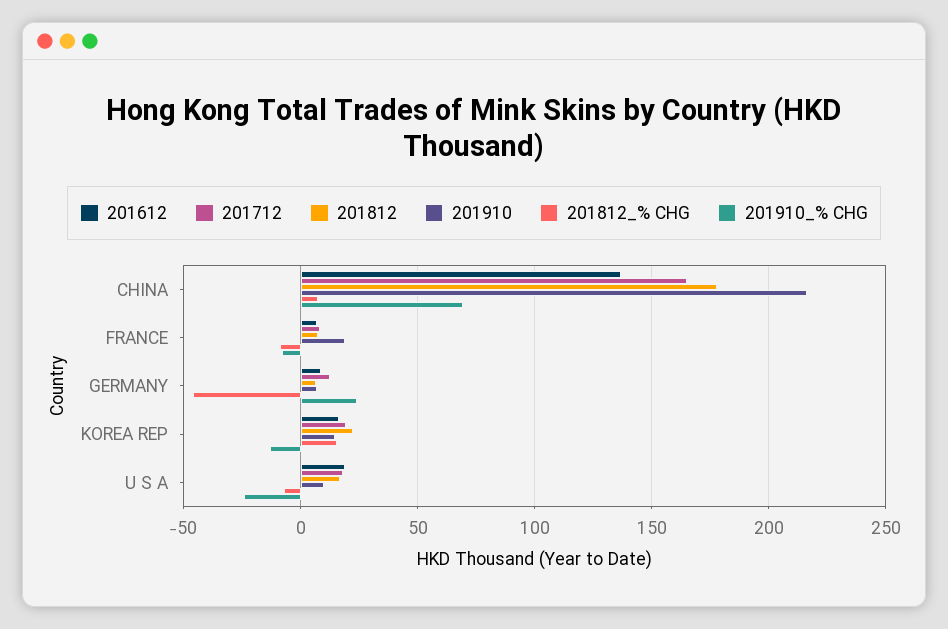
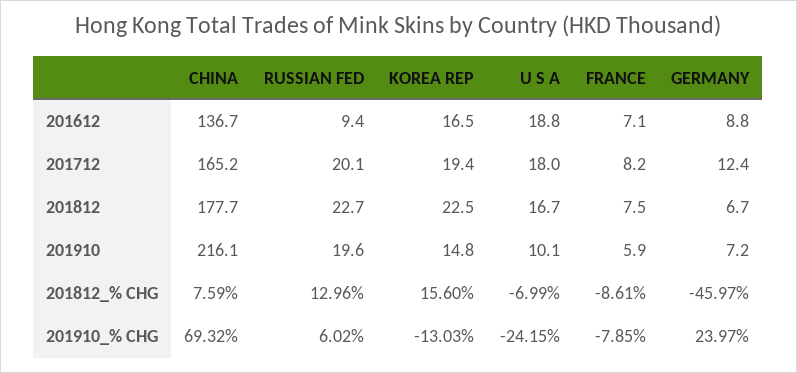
  {
    "201612": {
      "CHINA": 136.7,
      "FRANCE": 7.1,
      "GERMANY": 8.8,
      "KOREA REP": 16.5,
-     "U S A": 18.8
+     "U S A": 18.8,
+     "RUSSIAN FED": 9.4
    },
    "201712": {
      "CHINA": 165.2,
      "FRANCE": 8.2,
      "GERMANY": 12.4,
      "KOREA REP": 19.4,
-     "U S A": 18
+     "U S A": 18,
+     "RUSSIAN FED": 20.1
    },
    "201812": {
      "CHINA": 177.7,
      "FRANCE": 7.5,
      "GERMANY": 6.7,
      "KOREA REP": 22.5,
-     "U S A": 16.7
+     "U S A": 16.7,
+     "RUSSIAN FED": 22.7
    },
    "201910": {
      "CHINA": 216.1,
-     "FRANCE": 20,
+     "FRANCE": 5.9,
      "GERMANY": 7.2,
      "KOREA REP": 14.8,
-     "U S A": 10.1
+     "U S A": 10.1,
+     "RUSSIAN FED": 19.6
    },
    "201812_% CHG": {
      "CHINA": 7.59,
      "FRANCE": -8.61,
      "GERMANY": -45.97,
      "KOREA REP": 15.6,
-     "U S A": -6.99
+     "U S A": -6.99,
+     "RUSSIAN FED": 12.96
    },
    "201910_% CHG": {
      "CHINA": 69.32,
      "FRANCE": -7.85,
      "GERMANY": 23.97,
      "KOREA REP": -13.03,
-     "U S A": -24.15
+     "U S A": -24.15,
+     "RUSSIAN FED": 6.02
    }
  }

